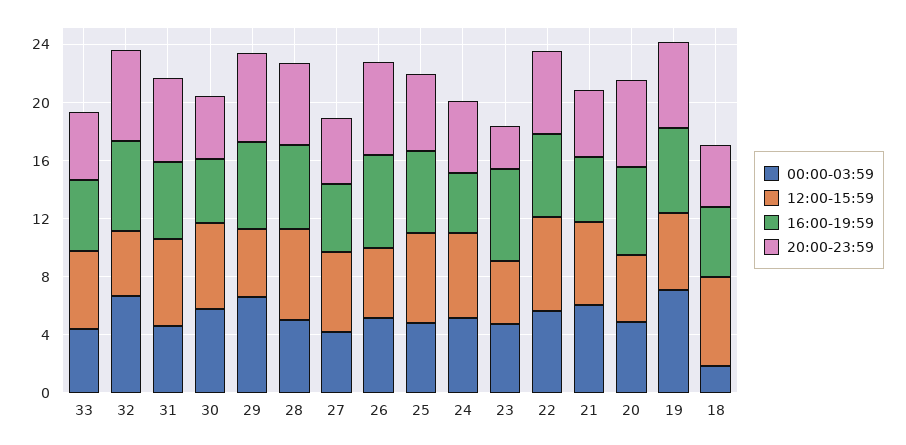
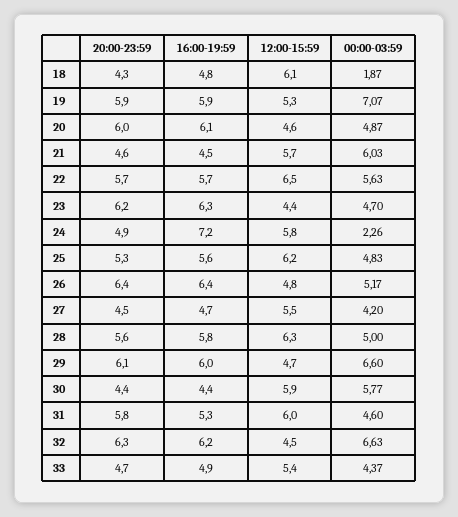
  {
    "00:00-03:59": {
      "33": 4.37,
      "32": 6.63,
      "31": 4.6,
      "30": 5.77,
      "29": 6.6,
      "28": 5,
      "27": 4.2,
      "26": 5.17,
      "25": 4.83,
-     "24": 5,
+     "24": 2.26,
      "23": 4.7,
      "22": 5.63,
      "21": 6.03,
      "20": 4.87,
      "19": 7.07,
      "18": 1.87
    },
    "12:00-15:59": {
      "33": 5.4,
      "32": 4.5,
      "31": 6,
      "30": 5.9,
      "29": 4.7,
      "28": 6.3,
      "27": 5.5,
      "26": 4.8,
      "25": 6.2,
      "24": 5.8,
      "23": 4.4,
      "22": 6.5,
      "21": 5.7,
      "20": 4.6,
      "19": 5.3,
      "18": 6.1
    },
    "16:00-19:59": {
      "33": 4.9,
      "32": 6.2,
      "31": 5.3,
      "30": 4.4,
      "29": 6,
      "28": 5.8,
      "27": 4.7,
      "26": 6.4,
      "25": 5.6,
-     "24": 4,
+     "24": 7.2,
      "23": 6.3,
      "22": 5.7,
      "21": 4.5,
      "20": 6.1,
      "19": 5.9,
      "18": 4.8
    },
    "20:00-23:59": {
      "33": 4.7,
      "32": 6.3,
      "31": 5.8,
      "30": 4.4,
      "29": 6.1,
      "28": 5.6,
      "27": 4.5,
      "26": 6.4,
      "25": 5.3,
      "24": 4.9,
-     "23": 3,
+     "23": 6.2,
      "22": 5.7,
      "21": 4.6,
      "20": 6,
      "19": 5.9,
      "18": 4.3
    }
  }

